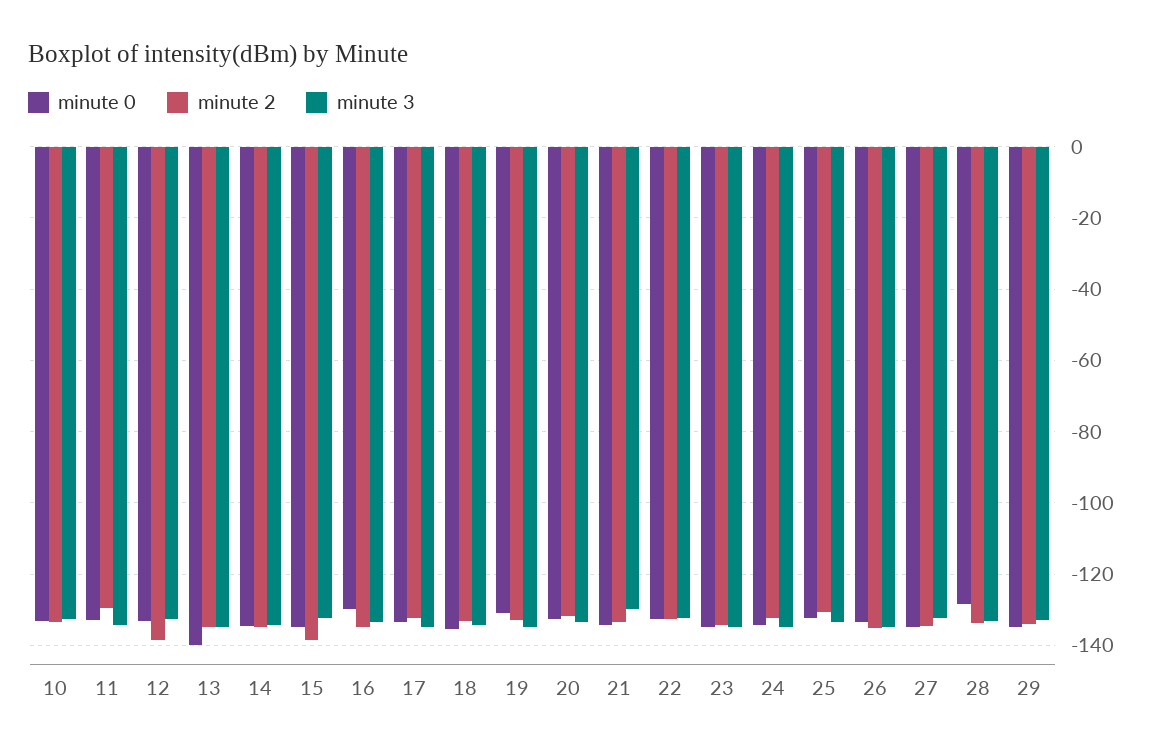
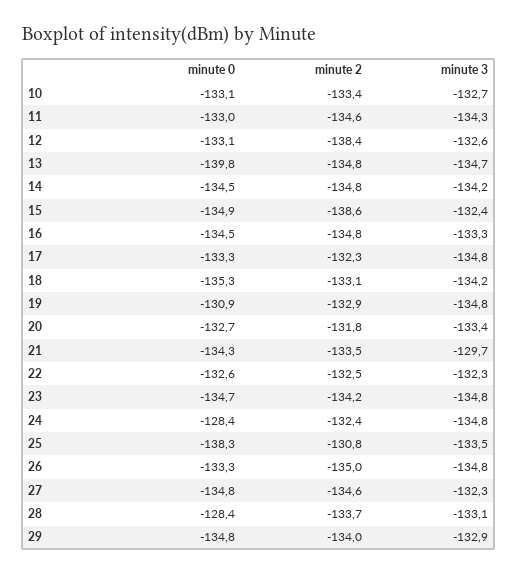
  {
    "minute 0": {
      "10": -133.1,
      "11": -133,
      "12": -133.1,
      "13": -139.8,
      "14": -134.5,
      "15": -134.9,
-     "16": -130,
+     "16": -134.5,
      "17": -133.3,
      "18": -135.3,
      "19": -130.9,
      "20": -132.7,
      "21": -134.3,
      "22": -132.6,
      "23": -134.7,
-     "24": -134,
+     "24": -128.4,
-     "25": -132,
+     "25": -138.3,
      "26": -133.3,
      "27": -134.8,
      "28": -128.4,
      "29": -134.8
    },
    "minute 2": {
      "10": -133.4,
-     "11": -130,
+     "11": -134.6,
      "12": -138.4,
      "13": -134.8,
      "14": -134.8,
      "15": -138.6,
      "16": -134.8,
      "17": -132.3,
      "18": -133.1,
      "19": -132.9,
      "20": -131.8,
      "21": -133.5,
      "22": -132.5,
      "23": -134.2,
      "24": -132.4,
      "25": -130.8,
      "26": -135,
      "27": -134.6,
      "28": -133.7,
      "29": -134
    },
    "minute 3": {
      "10": -132.7,
      "11": -134.3,
      "12": -132.6,
      "13": -134.7,
      "14": -134.2,
      "15": -132.4,
      "16": -133.3,
      "17": -134.8,
      "18": -134.2,
      "19": -134.8,
      "20": -133.4,
      "21": -129.7,
      "22": -132.3,
      "23": -134.8,
      "24": -134.8,
      "25": -133.5,
      "26": -134.8,
      "27": -132.3,
      "28": -133.1,
      "29": -132.9
    }
  }

